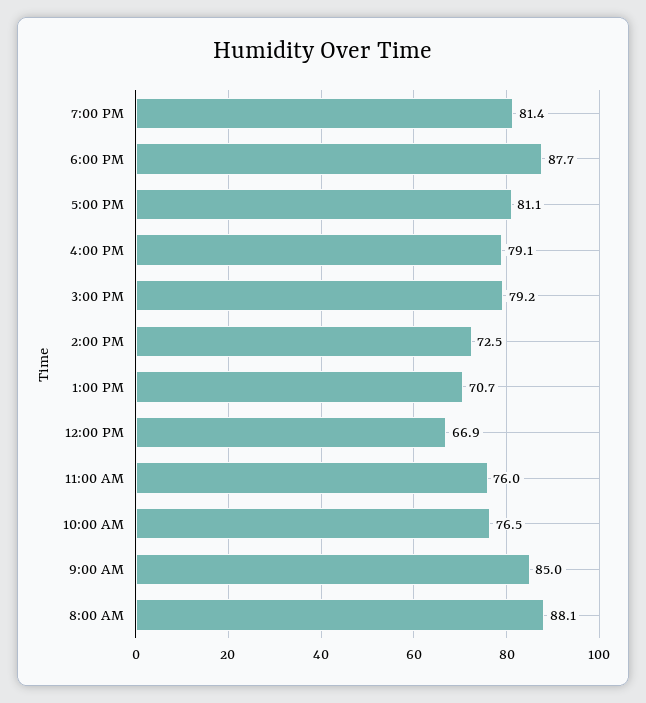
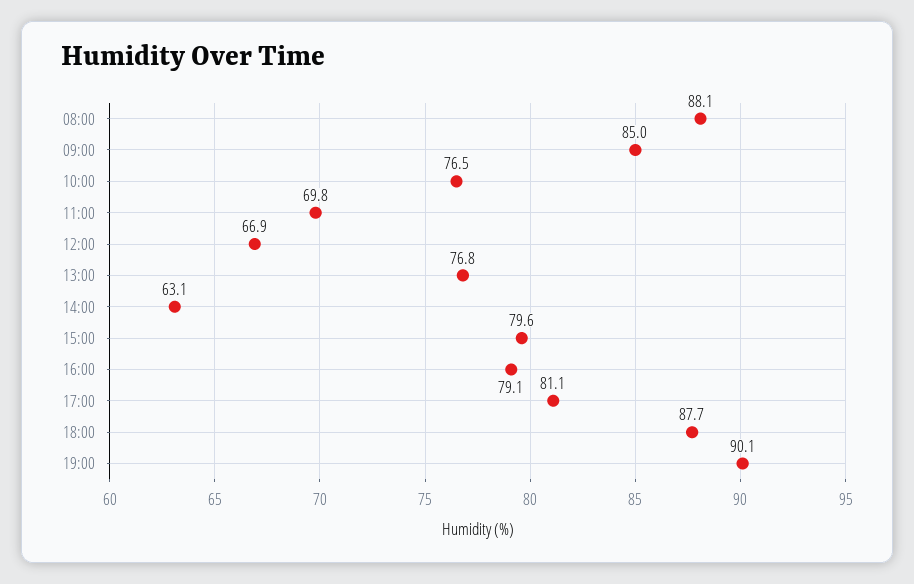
  {
-   "7:00 PM": 81.4,
+   "7:00 PM": 90.1,
    "6:00 PM": 87.7,
    "5:00 PM": 81.1,
    "4:00 PM": 79.1,
-   "3:00 PM": 79.2,
+   "3:00 PM": 79.6,
-   "2:00 PM": 72.5,
+   "2:00 PM": 63.1,
-   "1:00 PM": 70.7,
+   "1:00 PM": 76.8,
    "12:00 PM": 66.9,
-   "11:00 AM": 76,
+   "11:00 AM": 69.8,
    "10:00 AM": 76.5,
    "9:00 AM": 85,
    "8:00 AM": 88.1
  }

